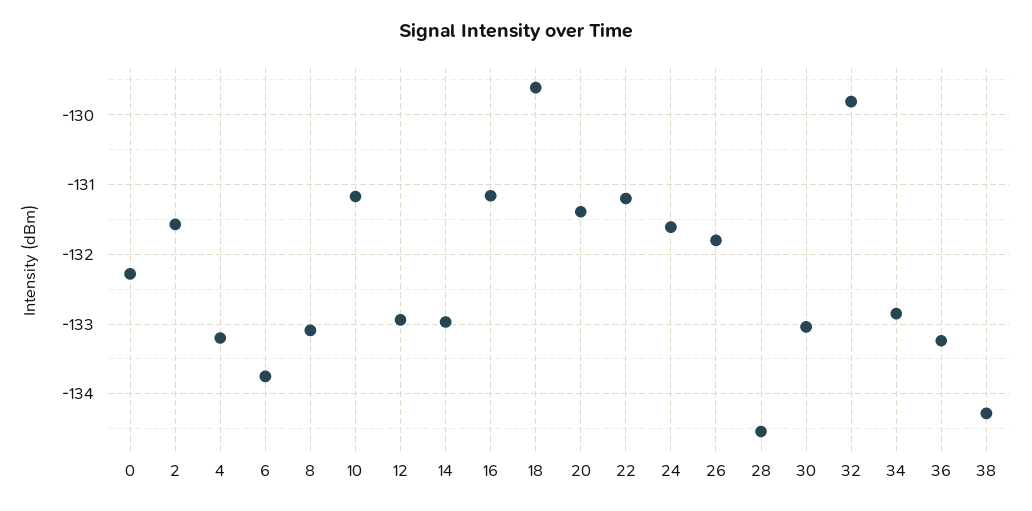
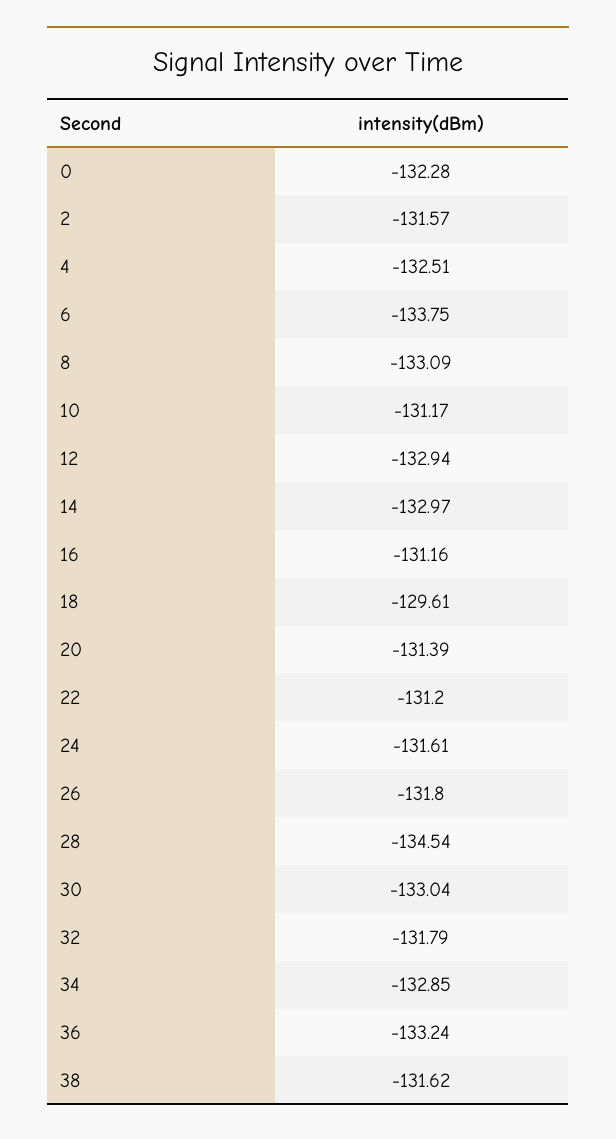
  {
    "0": -132.28,
    "2": -131.57,
-   "4": -133.2,
+   "4": -132.51,
    "6": -133.75,
    "8": -133.09,
    "10": -131.17,
    "12": -132.94,
    "14": -132.97,
    "16": -131.16,
    "18": -129.61,
    "20": -131.39,
    "22": -131.2,
    "24": -131.61,
    "26": -131.8,
    "28": -134.54,
    "30": -133.04,
-   "32": -129.8,
+   "32": -131.79,
    "34": -132.85,
    "36": -133.24,
-   "38": -134.3
+   "38": -131.62
  }

